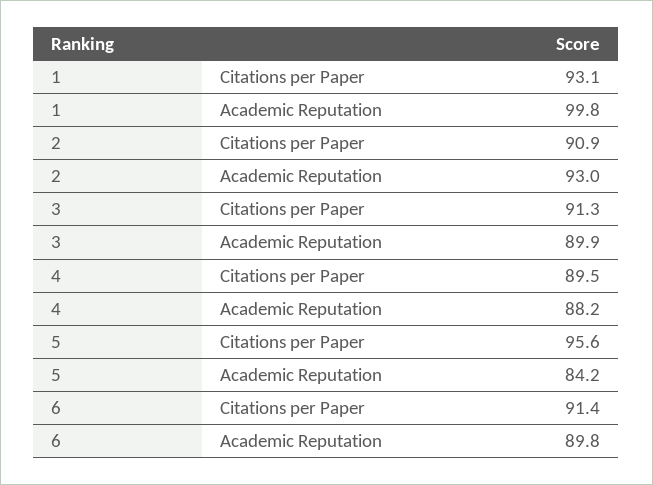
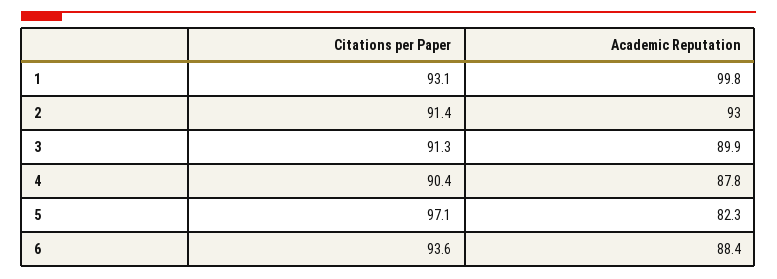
  {
    "1": {
      "Citations per Paper": 93.1,
      "Academic Reputation": 99.8
    },
    "2": {
-     "Citations per Paper": 90.9,
+     "Citations per Paper": 91.4,
      "Academic Reputation": 93
    },
    "3": {
      "Citations per Paper": 91.3,
      "Academic Reputation": 89.9
    },
    "4": {
-     "Citations per Paper": 89.5,
+     "Citations per Paper": 90.4,
-     "Academic Reputation": 88.2
+     "Academic Reputation": 87.8
    },
    "5": {
-     "Citations per Paper": 95.6,
+     "Citations per Paper": 97.1,
-     "Academic Reputation": 84.2
+     "Academic Reputation": 82.3
    },
    "6": {
-     "Citations per Paper": 91.4,
+     "Citations per Paper": 93.6,
-     "Academic Reputation": 89.8
+     "Academic Reputation": 88.4
    }
  }

